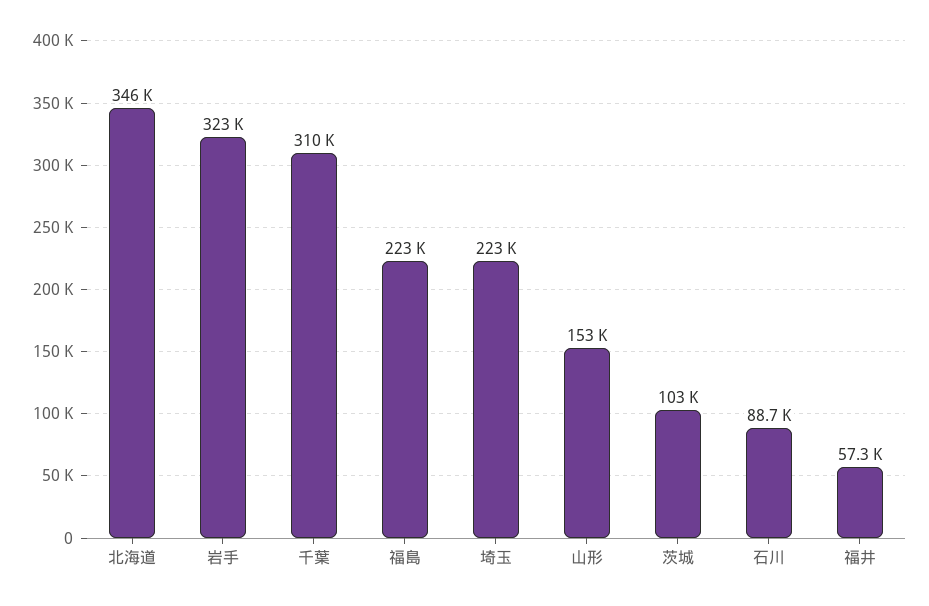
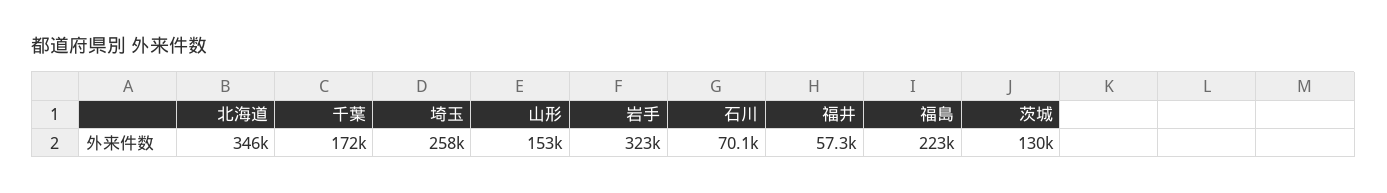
  {
    "北海道": 346000,
    "岩手": 323000,
-   "千葉": 310000,
+   "千葉": 172000,
    "福島": 223000,
-   "埼玉": 223000,
+   "埼玉": 258000,
    "山形": 153000,
-   "茨城": 103000,
+   "茨城": 130000,
-   "石川": 88700,
+   "石川": 70100,
    "福井": 57300
  }

